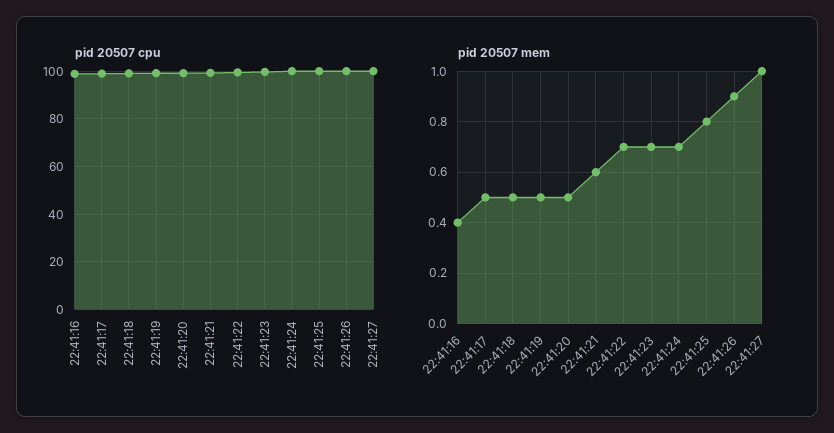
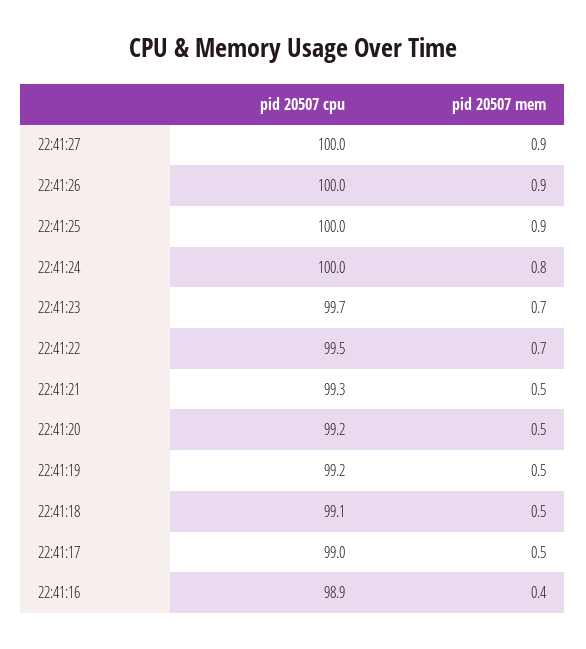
  {
    "pid 20507 cpu": {
      "22:41:16": 98.9,
      "22:41:17": 99,
      "22:41:18": 99.1,
      "22:41:19": 99.2,
      "22:41:20": 99.2,
      "22:41:21": 99.3,
      "22:41:22": 99.5,
      "22:41:23": 99.7,
      "22:41:24": 100,
      "22:41:25": 100,
      "22:41:26": 100,
      "22:41:27": 100
    },
    "pid 20507 mem": {
      "22:41:16": 0.4,
      "22:41:17": 0.5,
      "22:41:18": 0.5,
      "22:41:19": 0.5,
      "22:41:20": 0.5,
-     "22:41:21": 0.6,
+     "22:41:21": 0.5,
      "22:41:22": 0.7,
      "22:41:23": 0.7,
-     "22:41:24": 0.7,
+     "22:41:24": 0.8,
-     "22:41:25": 0.8,
+     "22:41:25": 0.9,
      "22:41:26": 0.9,
-     "22:41:27": 1
+     "22:41:27": 0.9
    }
  }

